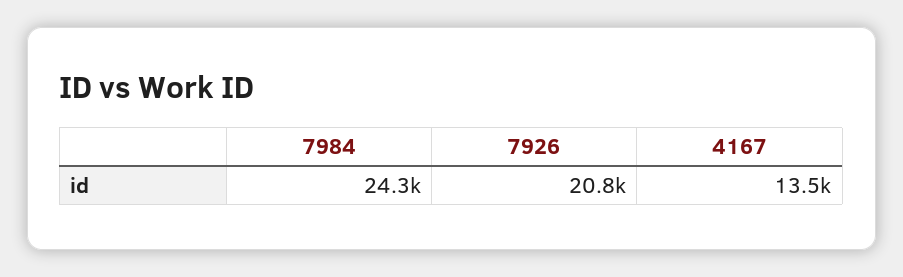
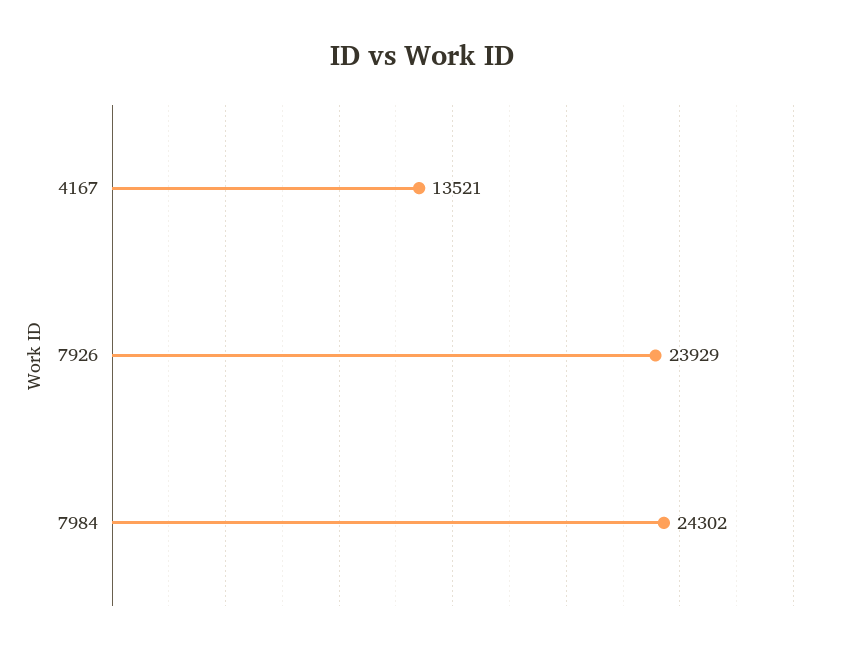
  {
    "7984": 24302,
-   "7926": 20800,
+   "7926": 23929,
    "4167": 13521
  }

